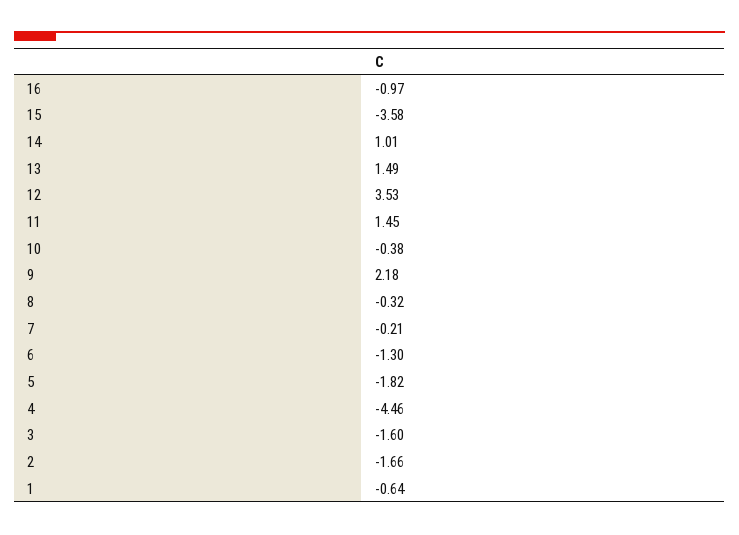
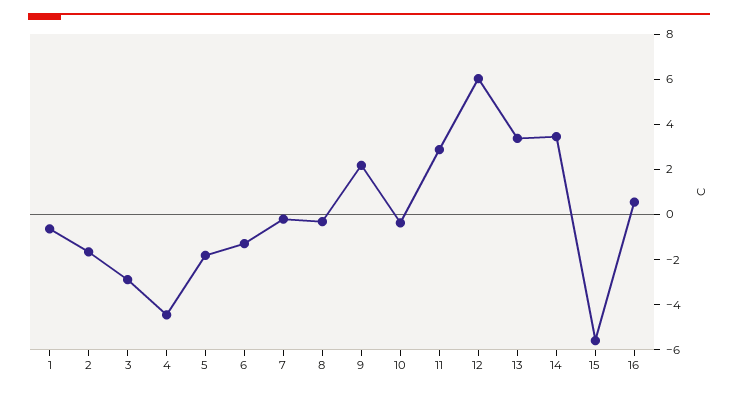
  {
-   "16": -0.97,
+   "16": 0.5,
-   "15": -3.58,
+   "15": -5.5,
-   "14": 1.01,
+   "14": 3.5,
-   "13": 1.49,
+   "13": 3.5,
-   "12": 3.53,
+   "12": 6,
-   "11": 1.45,
+   "11": 3,
    "10": -0.38,
    "9": 2.18,
    "8": -0.32,
    "7": -0.21,
    "6": -1.3,
    "5": -1.82,
    "4": -4.46,
-   "3": -1.6,
+   "3": -3,
    "2": -1.66,
    "1": -0.64
  }

